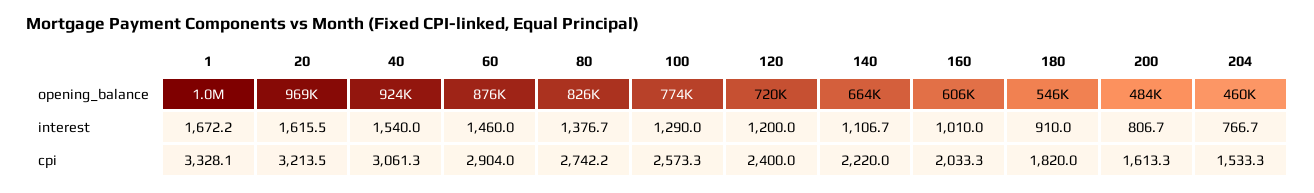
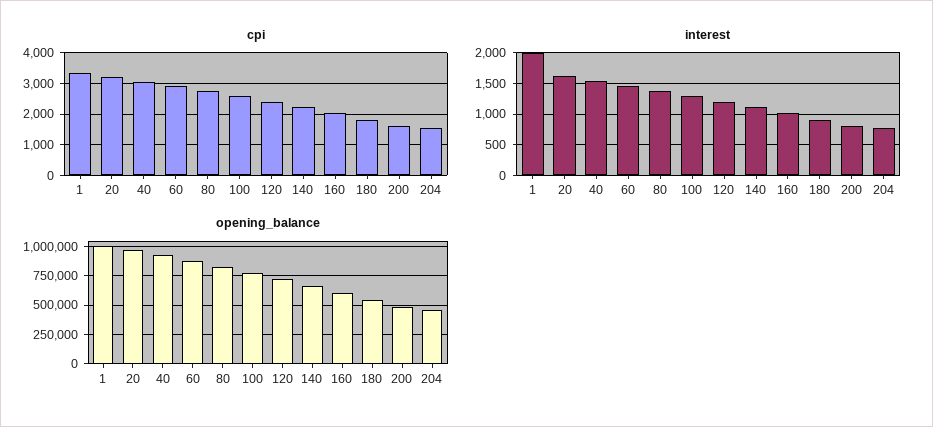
  {
    "opening_balance": {
      "1": 1000000,
      "20": 969000,
      "40": 924000,
      "60": 876000,
      "80": 826000,
      "100": 774000,
      "120": 720000,
      "140": 664000,
      "160": 606000,
      "180": 546000,
      "200": 484000,
      "204": 460000
    },
    "interest": {
-     "1": 1672.2,
+     "1": 2000,
      "20": 1615.5,
      "40": 1540,
      "60": 1460,
      "80": 1376.7,
      "100": 1290,
      "120": 1200,
      "140": 1106.7,
      "160": 1010,
      "180": 910,
      "200": 806.7,
      "204": 766.7
    },
    "cpi": {
      "1": 3328.1,
      "20": 3213.5,
      "40": 3061.3,
      "60": 2904,
      "80": 2742.2,
      "100": 2573.3,
      "120": 2400,
      "140": 2220,
      "160": 2033.3,
      "180": 1820,
      "200": 1613.3,
      "204": 1533.3
    }
  }

